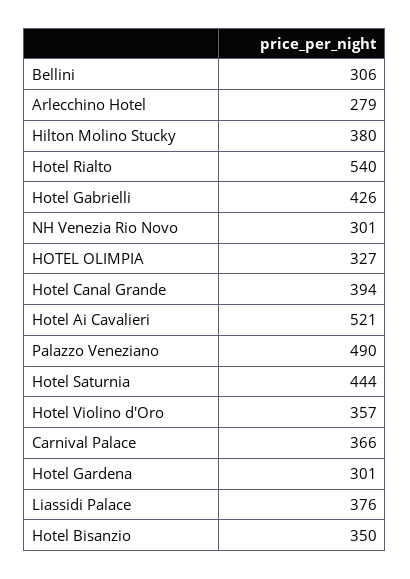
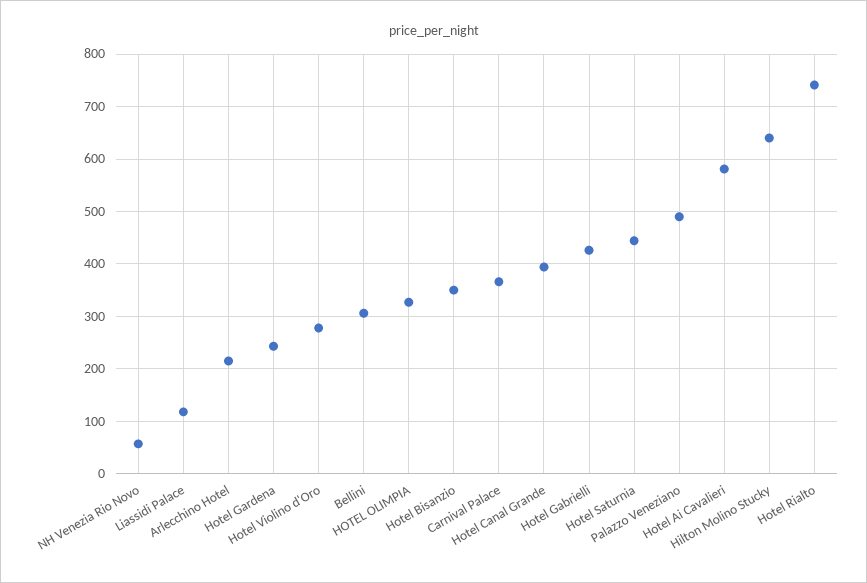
  {
    "Bellini": 306,
-   "Arlecchino Hotel": 279,
+   "Arlecchino Hotel": 220,
-   "Hilton Molino Stucky": 380,
+   "Hilton Molino Stucky": 640,
-   "Hotel Rialto": 540,
+   "Hotel Rialto": 740,
    "Hotel Gabrielli": 426,
-   "NH Venezia Rio Novo": 301,
+   "NH Venezia Rio Novo": 60,
    "HOTEL OLIMPIA": 327,
    "Hotel Canal Grande": 394,
-   "Hotel Ai Cavalieri": 521,
+   "Hotel Ai Cavalieri": 580,
    "Palazzo Veneziano": 490,
    "Hotel Saturnia": 444,
-   "Hotel Violino d'Oro": 357,
+   "Hotel Violino d'Oro": 280,
    "Carnival Palace": 366,
-   "Hotel Gardena": 301,
+   "Hotel Gardena": 240,
-   "Liassidi Palace": 376,
+   "Liassidi Palace": 120,
    "Hotel Bisanzio": 350
  }

